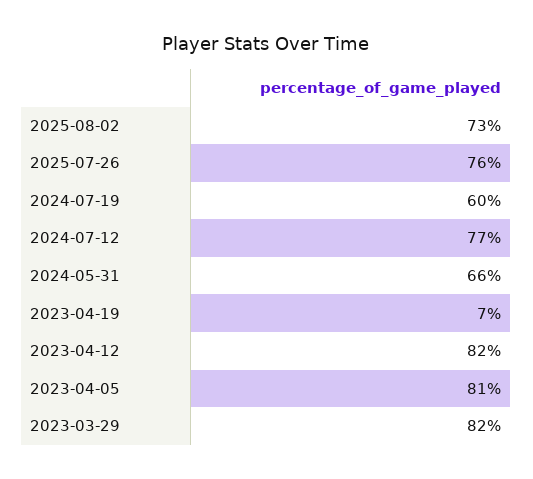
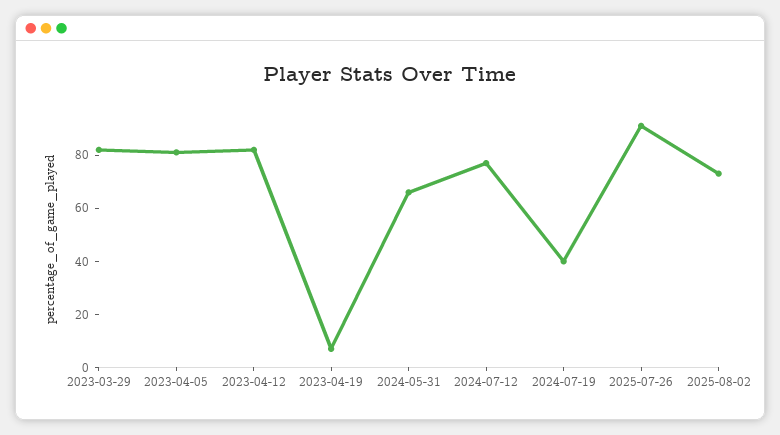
  {
    "2025-08-02": 73,
-   "2025-07-26": 76,
+   "2025-07-26": 90,
-   "2024-07-19": 60,
+   "2024-07-19": 40,
    "2024-07-12": 77,
    "2024-05-31": 66,
    "2023-04-19": 7,
    "2023-04-12": 82,
    "2023-04-05": 81,
    "2023-03-29": 82
  }

